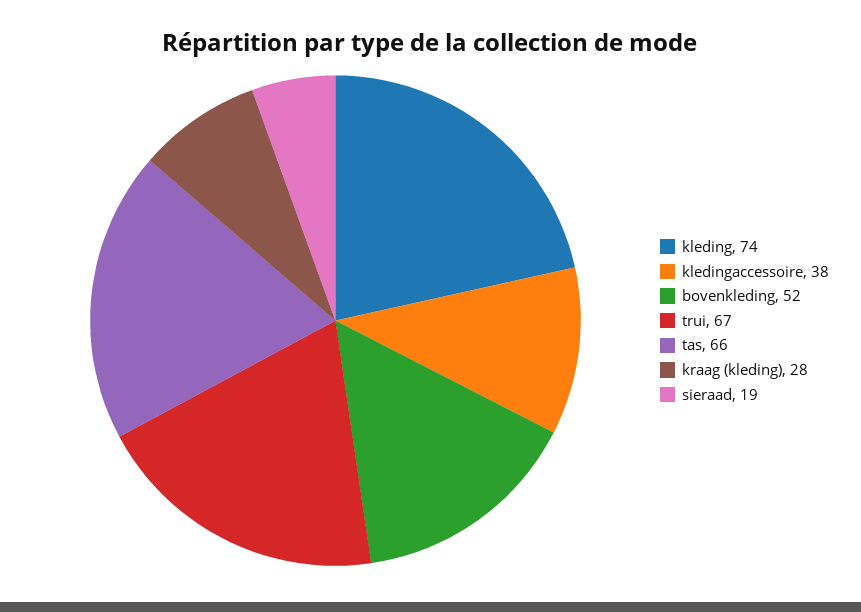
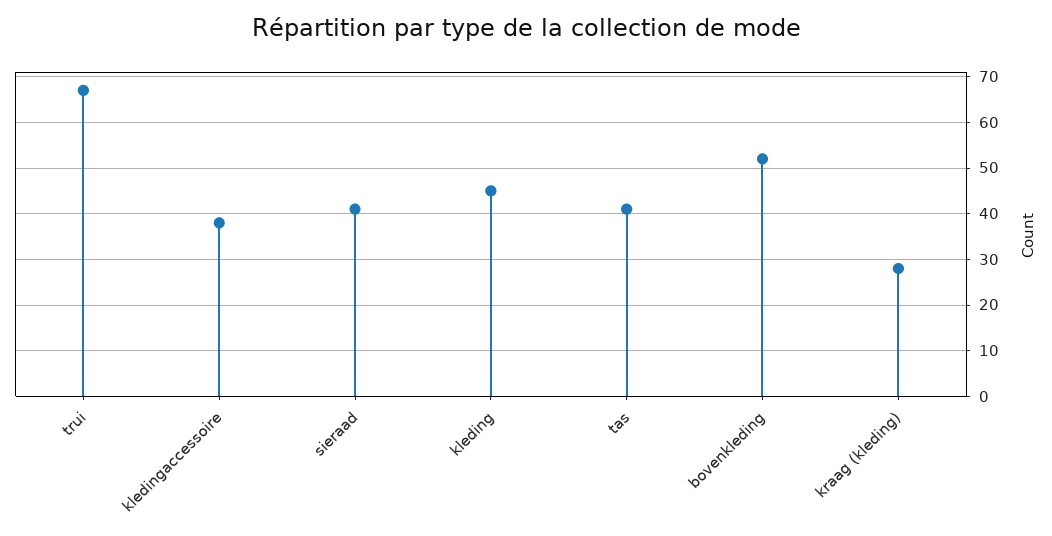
  {
-   "kleding": 74,
+   "kleding": 45,
    "kledingaccessoire": 38,
    "bovenkleding": 52,
    "trui": 67,
-   "tas": 66,
+   "tas": 40,
    "kraag (kleding)": 28,
-   "sieraad": 19
+   "sieraad": 40
  }

